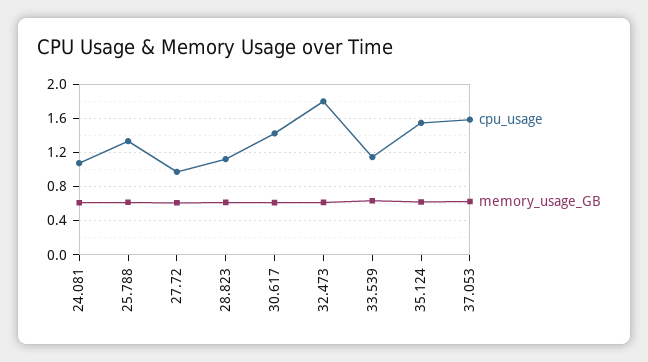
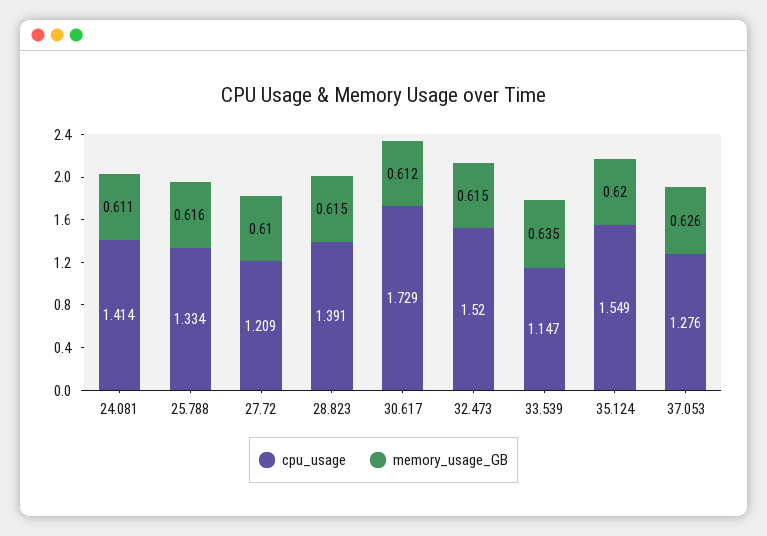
  {
    "cpu_usage": {
-     "24.081": 1.1,
+     "24.081": 1.414,
      "25.788": 1.334,
-     "27.72": 1,
+     "27.72": 1.209,
-     "28.823": 1.1,
+     "28.823": 1.391,
-     "30.617": 1.4,
+     "30.617": 1.729,
-     "32.473": 1.8,
+     "32.473": 1.52,
      "33.539": 1.147,
      "35.124": 1.549,
-     "37.053": 1.6
+     "37.053": 1.276
    },
    "memory_usage_GB": {
      "24.081": 0.611,
      "25.788": 0.616,
      "27.72": 0.61,
      "28.823": 0.615,
      "30.617": 0.612,
      "32.473": 0.615,
      "33.539": 0.635,
      "35.124": 0.62,
      "37.053": 0.626
    }
  }

